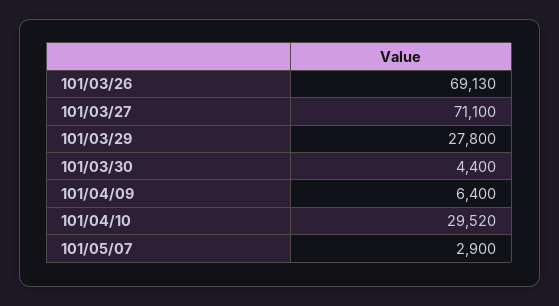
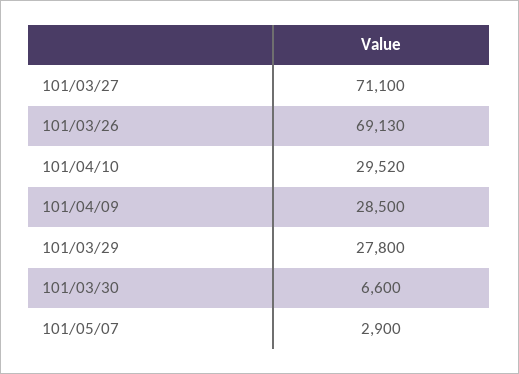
  {
    "101/03/26": 69130,
    "101/03/27": 71100,
    "101/03/29": 27800,
-   "101/03/30": 4400,
+   "101/03/30": 6600,
-   "101/04/09": 6400,
+   "101/04/09": 28500,
    "101/04/10": 29520,
    "101/05/07": 2900
  }

